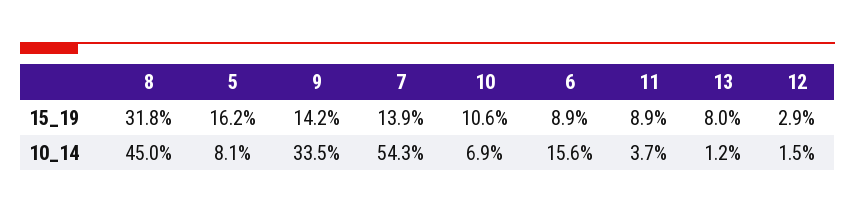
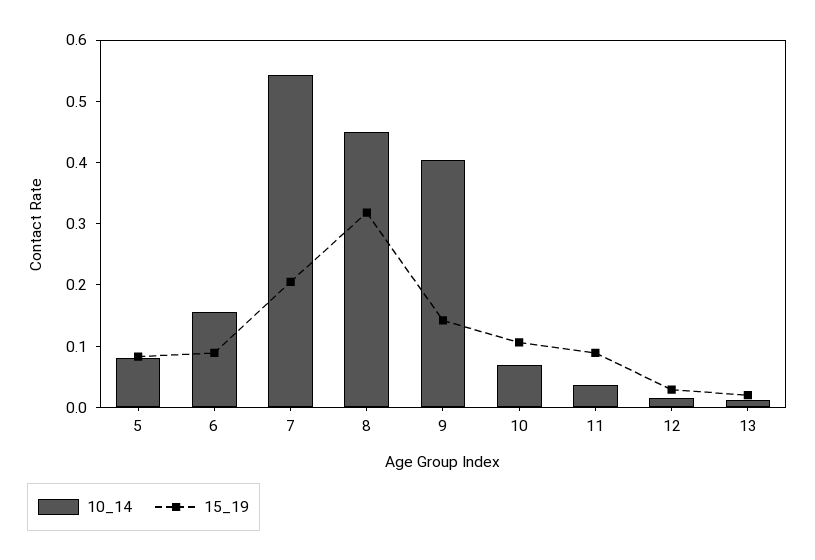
  {
    "15_19": {
      "8": 0.318,
-     "5": 0.162,
+     "5": 0.08,
      "9": 0.142,
-     "7": 0.139,
+     "7": 0.2,
      "10": 0.106,
      "6": 0.089,
      "11": 0.089,
-     "13": 0.08,
+     "13": 0.02,
      "12": 0.029
    },
    "10_14": {
      "8": 0.45,
      "5": 0.081,
-     "9": 0.335,
+     "9": 0.4,
      "7": 0.543,
      "10": 0.069,
      "6": 0.156,
      "11": 0.037,
      "13": 0.012,
      "12": 0.015
    }
  }

